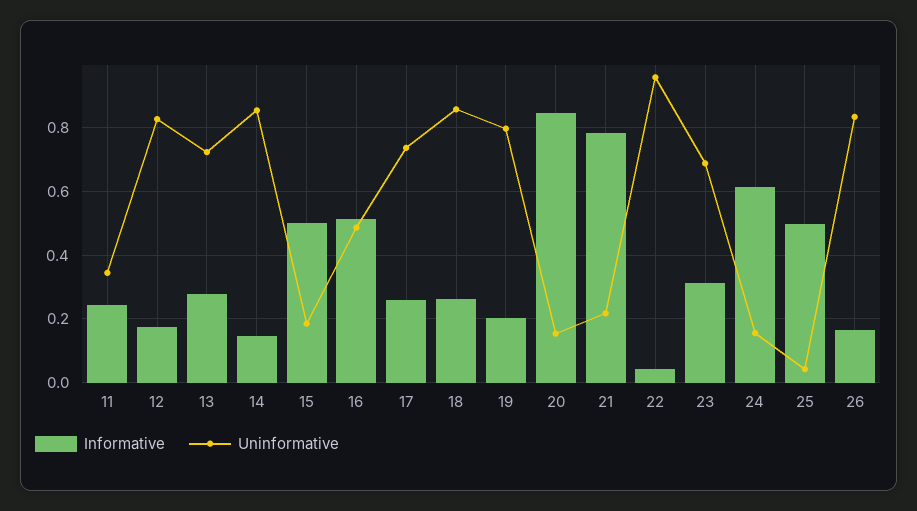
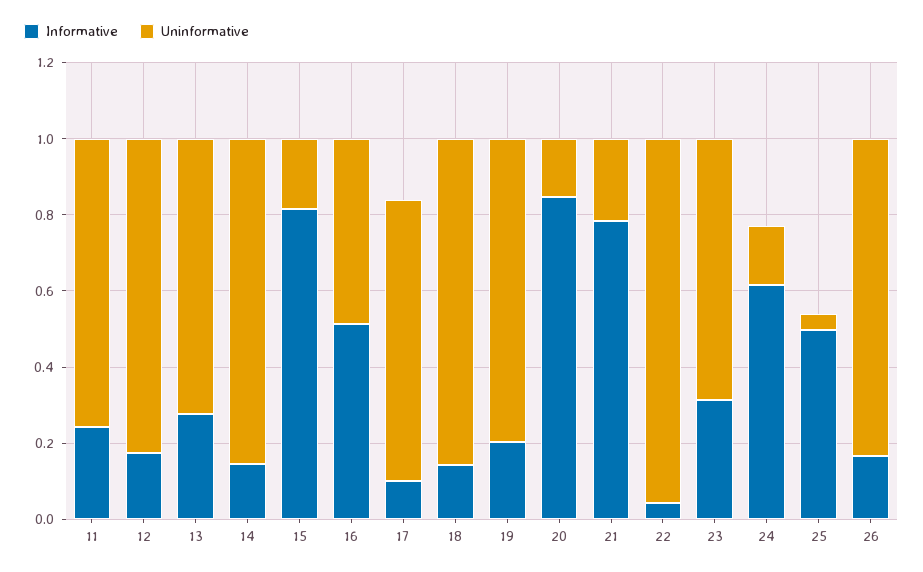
  {
    "Informative": {
      "11": 0.24,
      "12": 0.18,
      "13": 0.28,
      "14": 0.14,
-     "15": 0.5,
+     "15": 0.8,
      "16": 0.52,
-     "17": 0.26,
+     "17": 0.1,
-     "18": 0.26,
+     "18": 0.15,
      "19": 0.2,
      "20": 0.84,
      "21": 0.78,
      "22": 0.04,
      "23": 0.32,
      "24": 0.62,
      "25": 0.5,
      "26": 0.16
    },
    "Uninformative": {
-     "11": 0.34,
+     "11": 0.75,
      "12": 0.82,
      "13": 0.72,
      "14": 0.86,
      "15": 0.18,
      "16": 0.48,
      "17": 0.74,
      "18": 0.86,
      "19": 0.8,
      "20": 0.16,
      "21": 0.22,
      "22": 0.96,
      "23": 0.68,
      "24": 0.16,
      "25": 0.04,
      "26": 0.84
    }
  }

